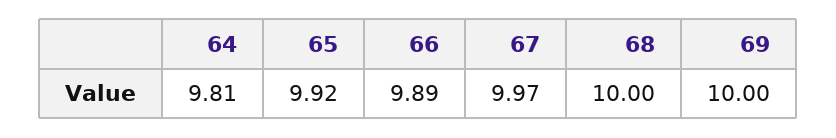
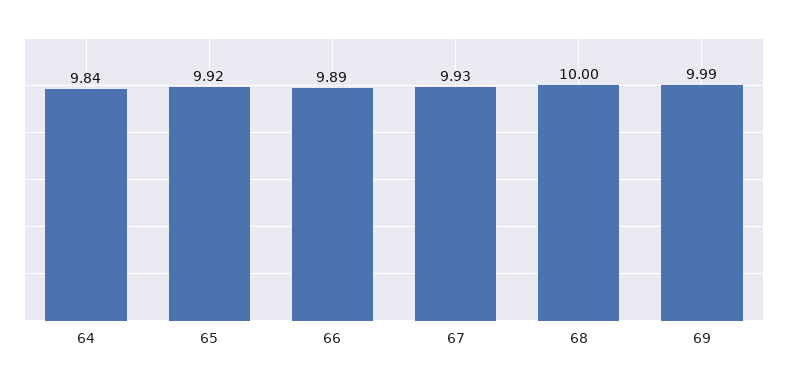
  {
-   "64": 9.81,
+   "64": 9.84,
    "65": 9.92,
    "66": 9.89,
-   "67": 9.97,
+   "67": 9.93,
    "68": 10,
-   "69": 10
+   "69": 9.99
  }

